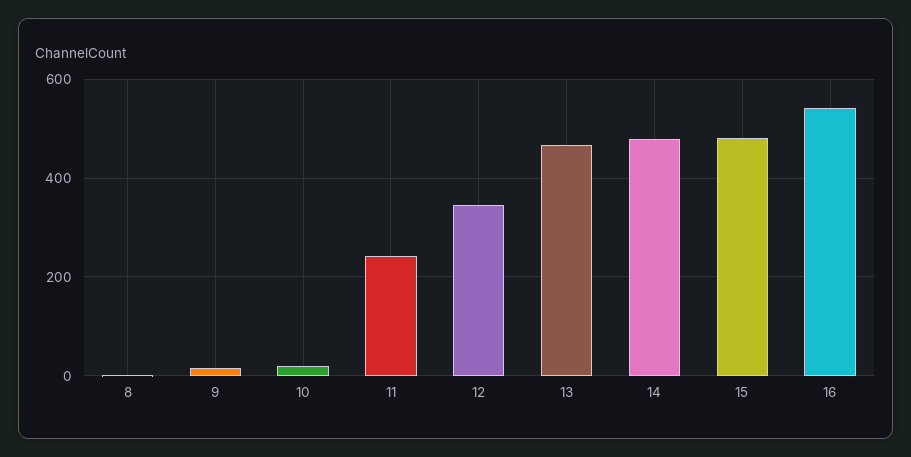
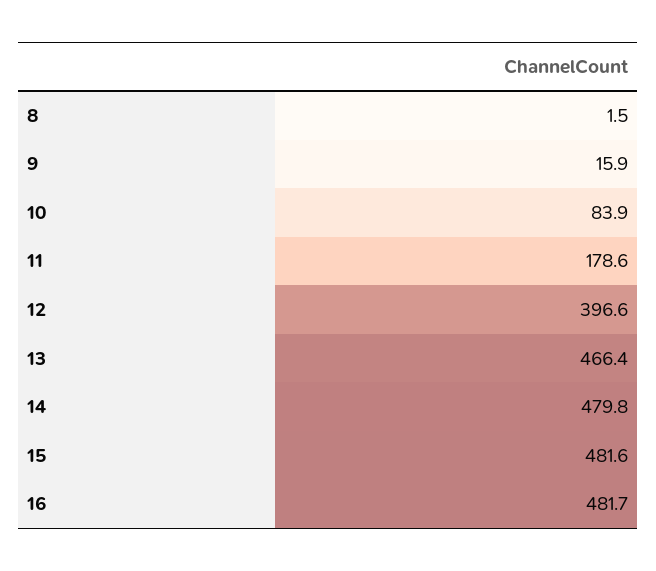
  {
    "8": 1.5,
    "9": 15.9,
-   "10": 20,
+   "10": 83.9,
-   "11": 240,
+   "11": 178.6,
-   "12": 340,
+   "12": 396.6,
    "13": 466.4,
    "14": 479.8,
    "15": 481.6,
-   "16": 540
+   "16": 481.7
  }

